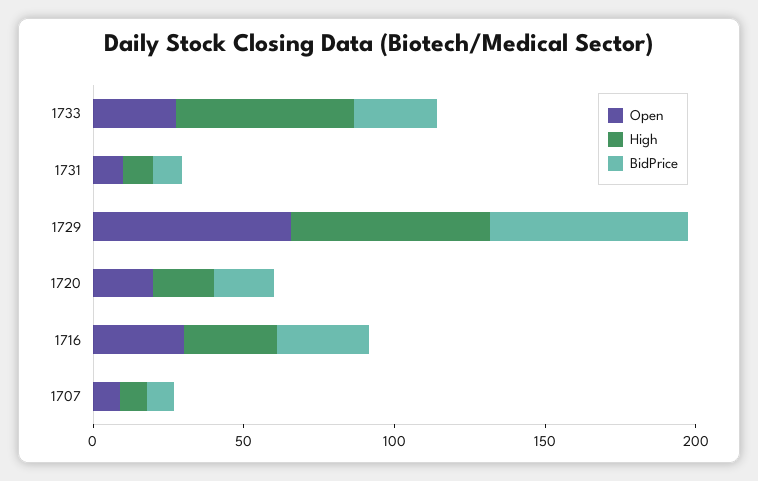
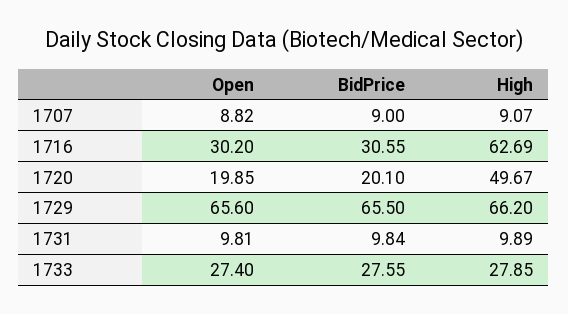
  {
    "Open": {
      "1733": 27.4,
      "1731": 9.81,
      "1729": 65.6,
      "1720": 19.85,
      "1716": 30.2,
      "1707": 8.82
    },
    "High": {
-     "1733": 60,
+     "1733": 27.85,
      "1731": 9.89,
      "1729": 66.2,
-     "1720": 20,
+     "1720": 49.67,
-     "1716": 30,
+     "1716": 62.69,
      "1707": 9.07
    },
    "BidPrice": {
      "1733": 27.55,
      "1731": 9.84,
      "1729": 65.5,
      "1720": 20.1,
      "1716": 30.55,
      "1707": 9
    }
  }

